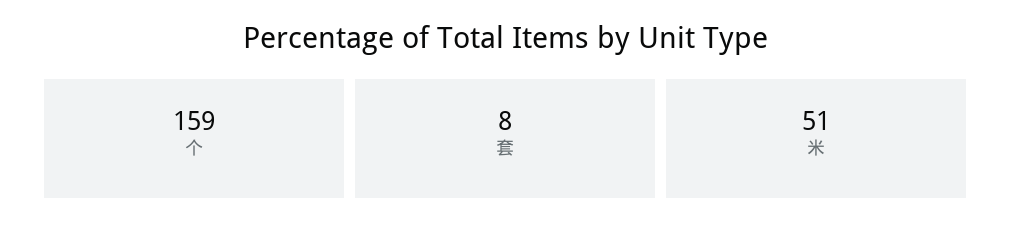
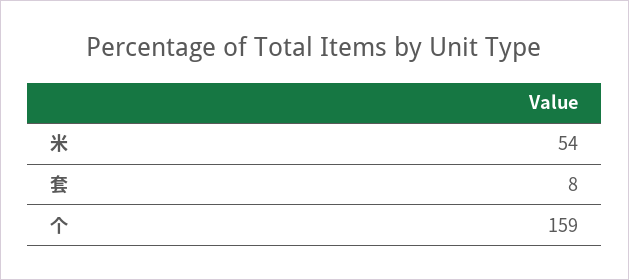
  {
    "个": 159,
    "套": 8,
-   "米": 51
+   "米": 54
  }

